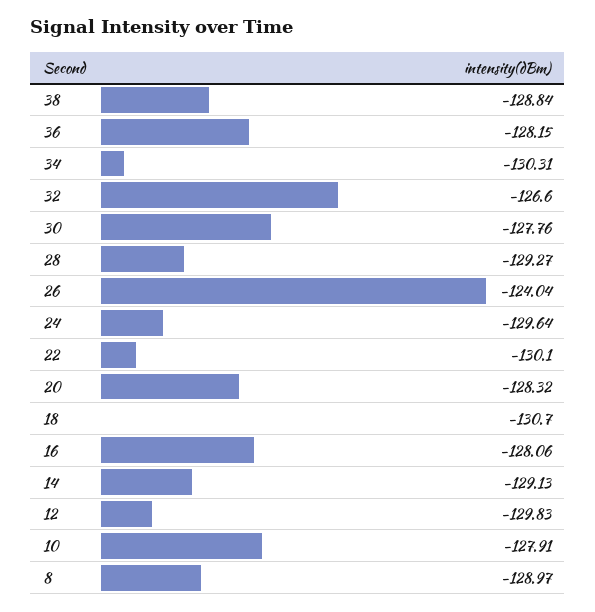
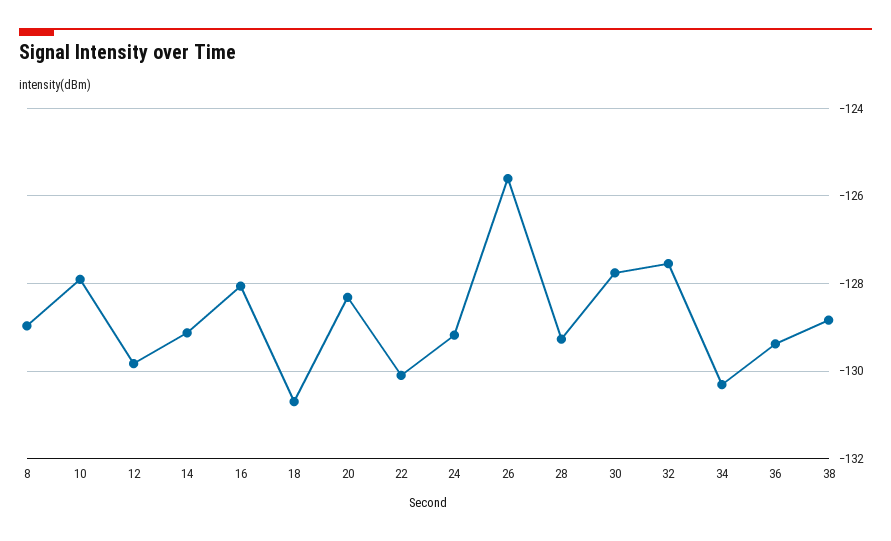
  {
    "38": -128.84,
-   "36": -128.15,
+   "36": -129.4,
    "34": -130.31,
-   "32": -126.6,
+   "32": -127.6,
    "30": -127.76,
    "28": -129.27,
-   "26": -124.04,
+   "26": -125.6,
-   "24": -129.64,
+   "24": -129.2,
    "22": -130.1,
    "20": -128.32,
    "18": -130.7,
    "16": -128.06,
    "14": -129.13,
    "12": -129.83,
    "10": -127.91,
    "8": -128.97
  }

